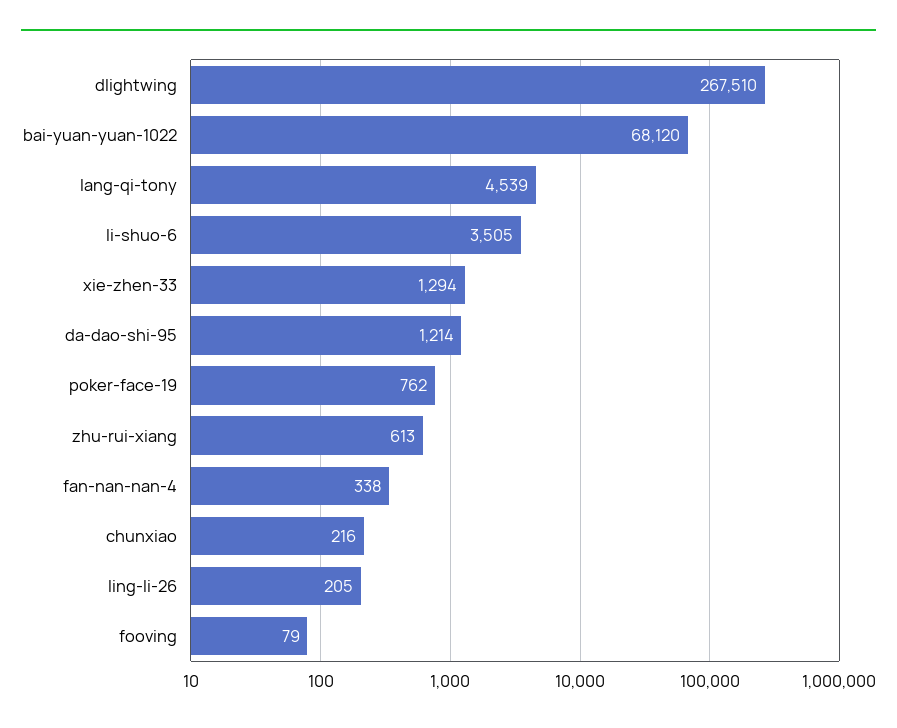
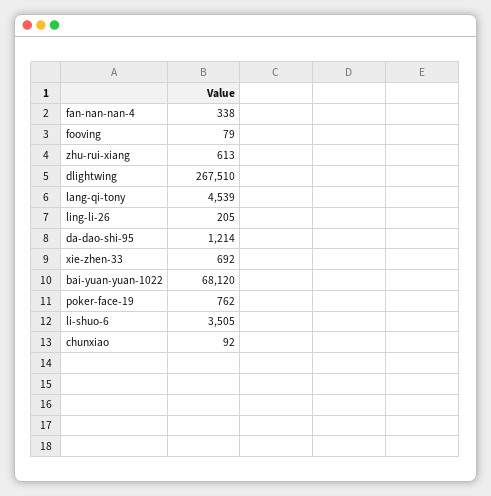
  {
    "dlightwing": 267510,
    "bai-yuan-yuan-1022": 68120,
    "lang-qi-tony": 4539,
    "li-shuo-6": 3505,
-   "xie-zhen-33": 1294,
+   "xie-zhen-33": 692,
    "da-dao-shi-95": 1214,
    "poker-face-19": 762,
    "zhu-rui-xiang": 613,
    "fan-nan-nan-4": 338,
-   "chunxiao": 216,
+   "chunxiao": 92,
    "ling-li-26": 205,
    "fooving": 79
  }

